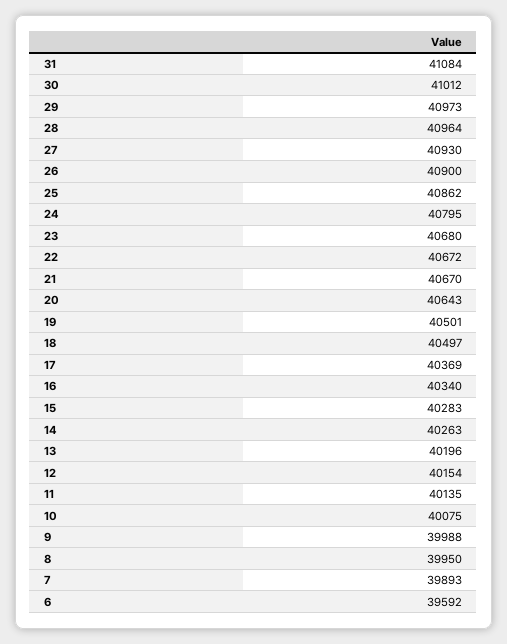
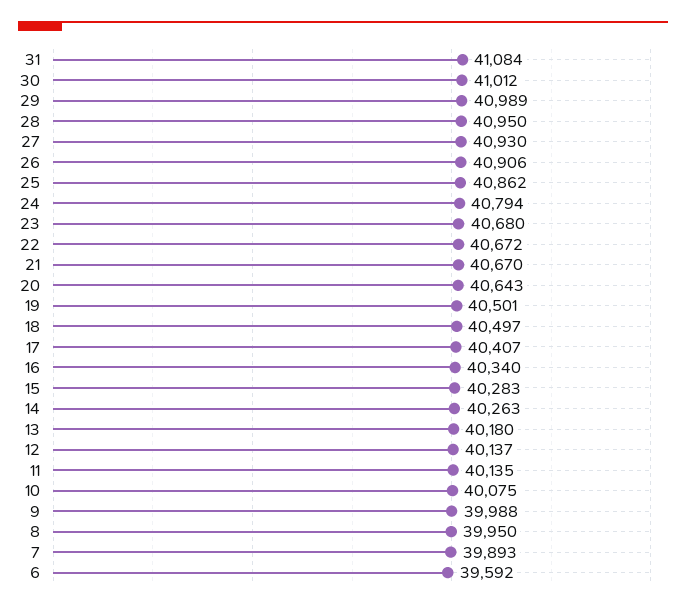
  {
    "31": 41084,
    "30": 41012,
-   "29": 40973,
+   "29": 40989,
-   "28": 40964,
+   "28": 40950,
    "27": 40930,
-   "26": 40900,
+   "26": 40906,
    "25": 40862,
-   "24": 40795,
+   "24": 40794,
    "23": 40680,
    "22": 40672,
    "21": 40670,
    "20": 40643,
    "19": 40501,
    "18": 40497,
-   "17": 40369,
+   "17": 40407,
    "16": 40340,
    "15": 40283,
    "14": 40263,
-   "13": 40196,
+   "13": 40180,
-   "12": 40154,
+   "12": 40137,
    "11": 40135,
    "10": 40075,
    "9": 39988,
    "8": 39950,
    "7": 39893,
    "6": 39592
  }

